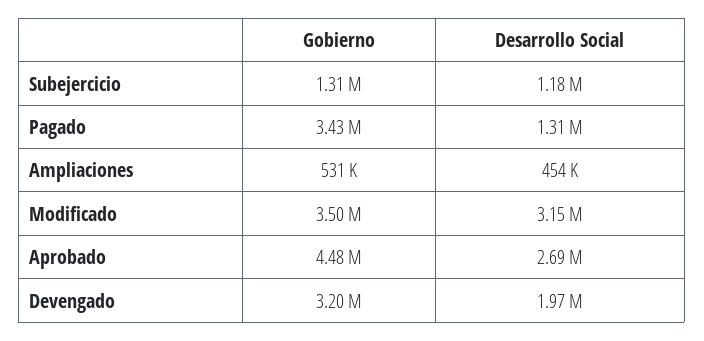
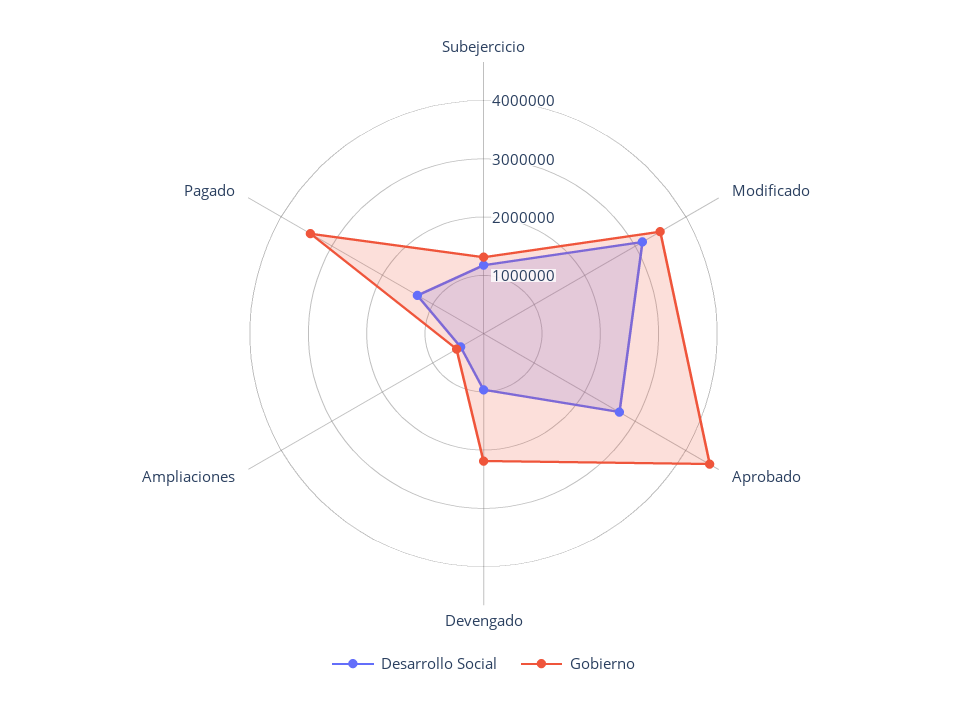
  {
    "Gobierno": {
      "Subejercicio": 1310000,
      "Pagado": 3430000,
      "Ampliaciones": 531000,
      "Modificado": 3500000,
      "Aprobado": 4480000,
-     "Devengado": 3200000
+     "Devengado": 2200000
    },
    "Desarrollo Social": {
      "Subejercicio": 1180000,
      "Pagado": 1310000,
      "Ampliaciones": 454000,
      "Modificado": 3150000,
      "Aprobado": 2690000,
-     "Devengado": 1970000
+     "Devengado": 1000000
    }
  }

